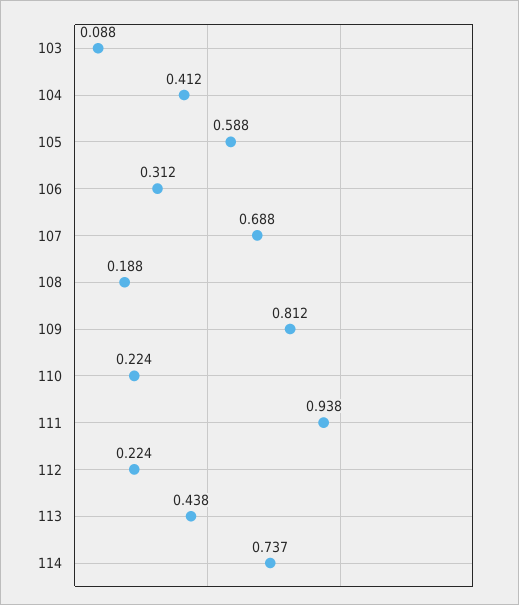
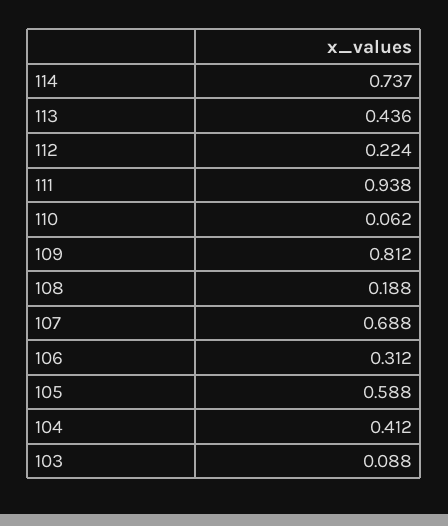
  {
    "103": 0.088,
    "104": 0.412,
    "105": 0.588,
    "106": 0.312,
    "107": 0.688,
    "108": 0.188,
    "109": 0.812,
-   "110": 0.224,
+   "110": 0.062,
    "111": 0.938,
    "112": 0.224,
-   "113": 0.438,
+   "113": 0.436,
    "114": 0.737
  }

